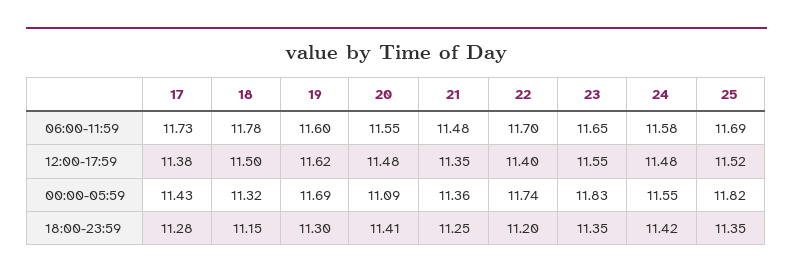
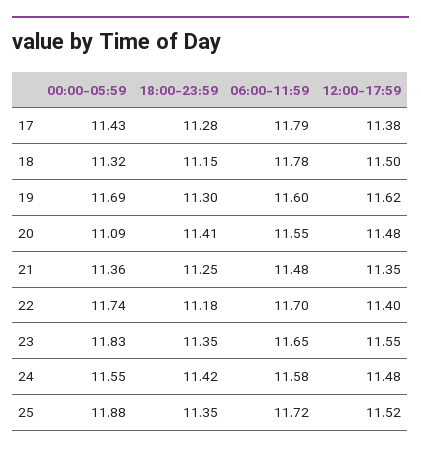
  {
    "17": {
-     "06:00-11:59": 11.73,
+     "06:00-11:59": 11.79,
      "12:00-17:59": 11.38,
      "00:00-05:59": 11.43,
      "18:00-23:59": 11.28
    },
    "18": {
      "06:00-11:59": 11.78,
      "12:00-17:59": 11.5,
      "00:00-05:59": 11.32,
      "18:00-23:59": 11.15
    },
    "19": {
      "06:00-11:59": 11.6,
      "12:00-17:59": 11.62,
      "00:00-05:59": 11.69,
      "18:00-23:59": 11.3
    },
    "20": {
      "06:00-11:59": 11.55,
      "12:00-17:59": 11.48,
      "00:00-05:59": 11.09,
      "18:00-23:59": 11.41
    },
    "21": {
      "06:00-11:59": 11.48,
      "12:00-17:59": 11.35,
      "00:00-05:59": 11.36,
      "18:00-23:59": 11.25
    },
    "22": {
      "06:00-11:59": 11.7,
      "12:00-17:59": 11.4,
      "00:00-05:59": 11.74,
-     "18:00-23:59": 11.2
+     "18:00-23:59": 11.18
    },
    "23": {
      "06:00-11:59": 11.65,
      "12:00-17:59": 11.55,
      "00:00-05:59": 11.83,
      "18:00-23:59": 11.35
    },
    "24": {
      "06:00-11:59": 11.58,
      "12:00-17:59": 11.48,
      "00:00-05:59": 11.55,
      "18:00-23:59": 11.42
    },
    "25": {
-     "06:00-11:59": 11.69,
+     "06:00-11:59": 11.72,
      "12:00-17:59": 11.52,
-     "00:00-05:59": 11.82,
+     "00:00-05:59": 11.88,
      "18:00-23:59": 11.35
    }
  }

